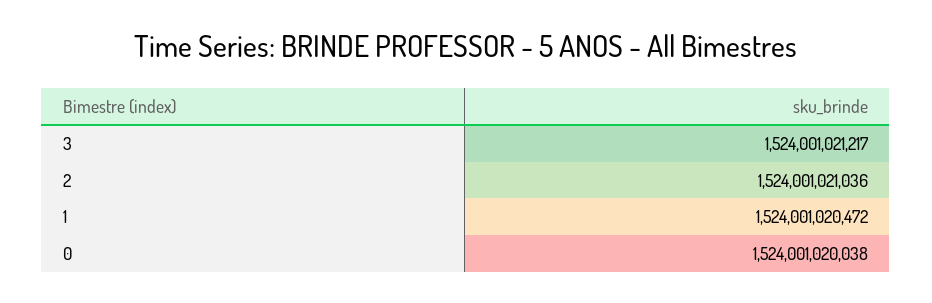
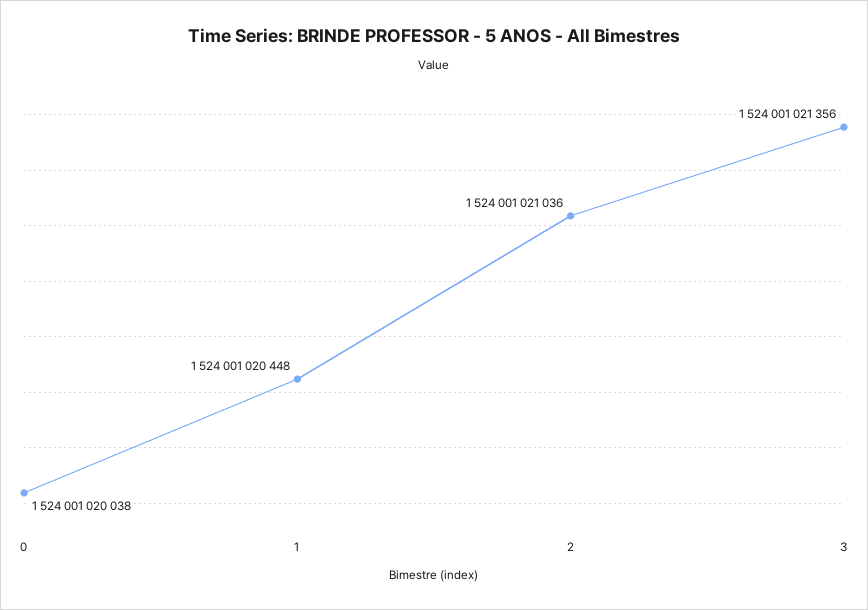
  {
-   "3": 1524001021217,
+   "3": 1524001021356,
    "2": 1524001021036,
-   "1": 1524001020472,
+   "1": 1524001020448,
    "0": 1524001020038
  }

